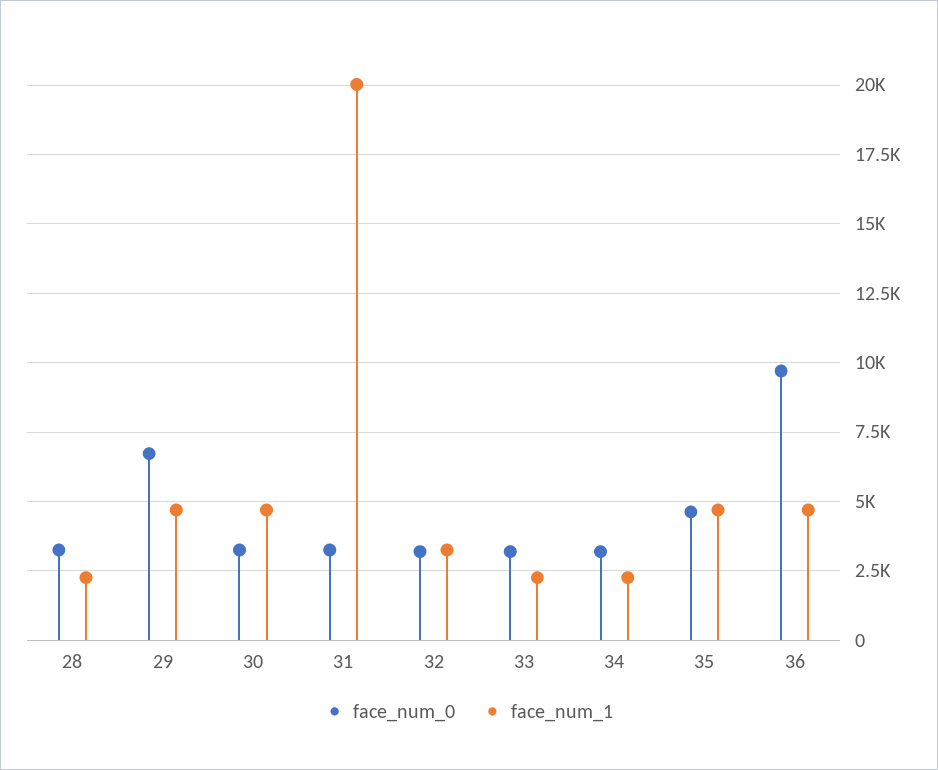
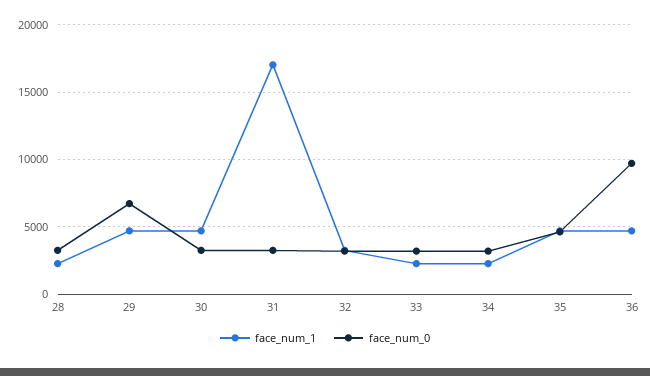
  {
    "face_num_0": {
      "28": 3250,
      "29": 6750,
      "30": 3250,
      "31": 3250,
      "32": 3250,
      "33": 3250,
      "34": 3250,
      "35": 4500,
      "36": 9750
    },
    "face_num_1": {
      "28": 2250,
      "29": 4750,
      "30": 4750,
-     "31": 20000,
+     "31": 17000,
      "32": 3250,
      "33": 2250,
      "34": 2250,
      "35": 4750,
      "36": 4750
    }
  }

